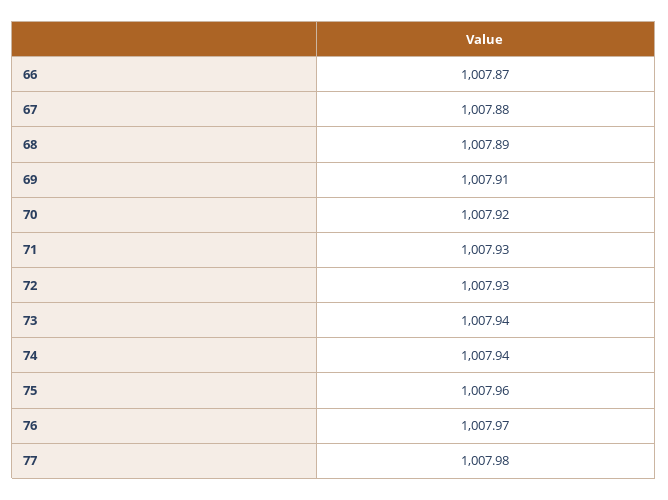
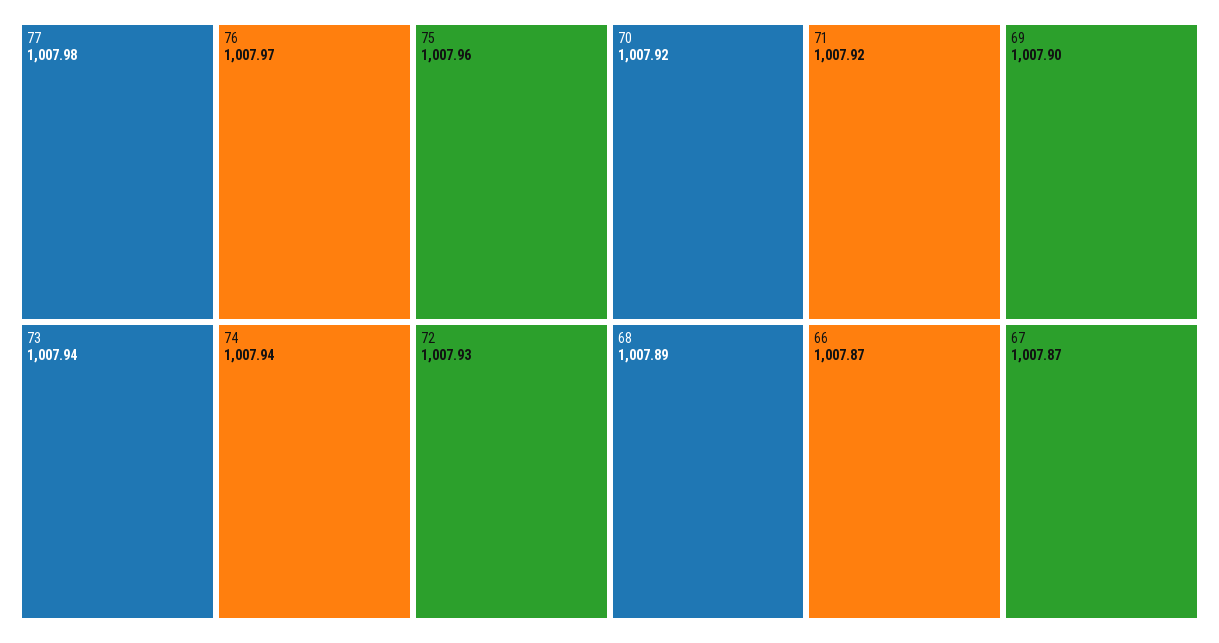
  {
    "66": 1007.87,
-   "67": 1007.88,
+   "67": 1007.87,
    "68": 1007.89,
-   "69": 1007.91,
+   "69": 1007.9,
    "70": 1007.92,
-   "71": 1007.93,
+   "71": 1007.92,
    "72": 1007.93,
    "73": 1007.94,
    "74": 1007.94,
    "75": 1007.96,
    "76": 1007.97,
    "77": 1007.98
  }

